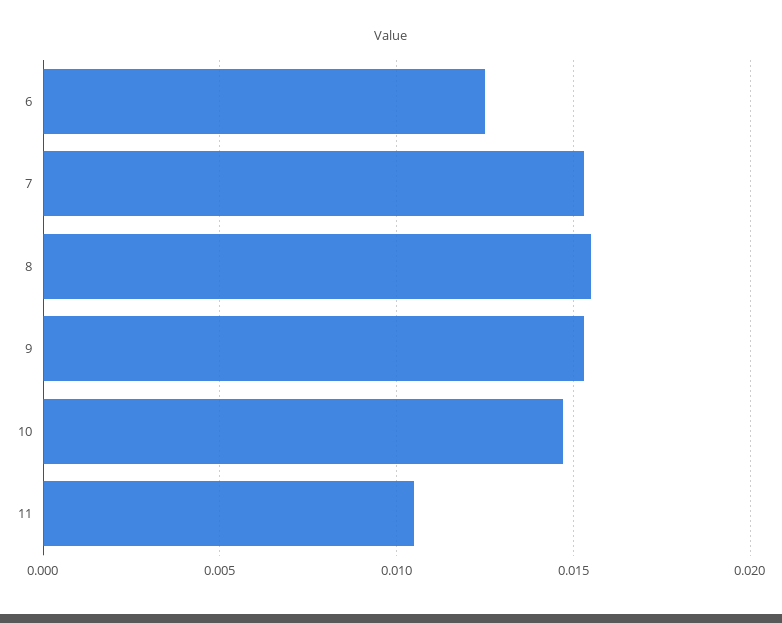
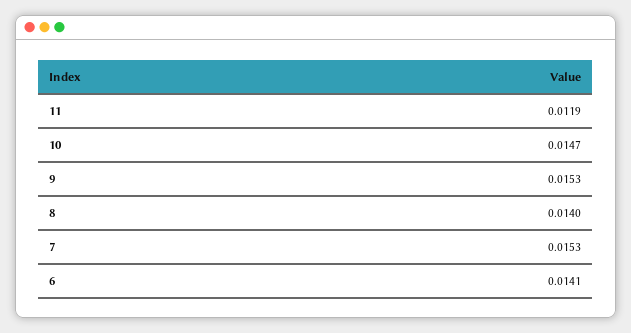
  {
-   "6": 0.0125,
+   "6": 0.0141,
    "7": 0.0153,
-   "8": 0.0155,
+   "8": 0.014,
    "9": 0.0153,
    "10": 0.0147,
-   "11": 0.0105
+   "11": 0.0119
  }

